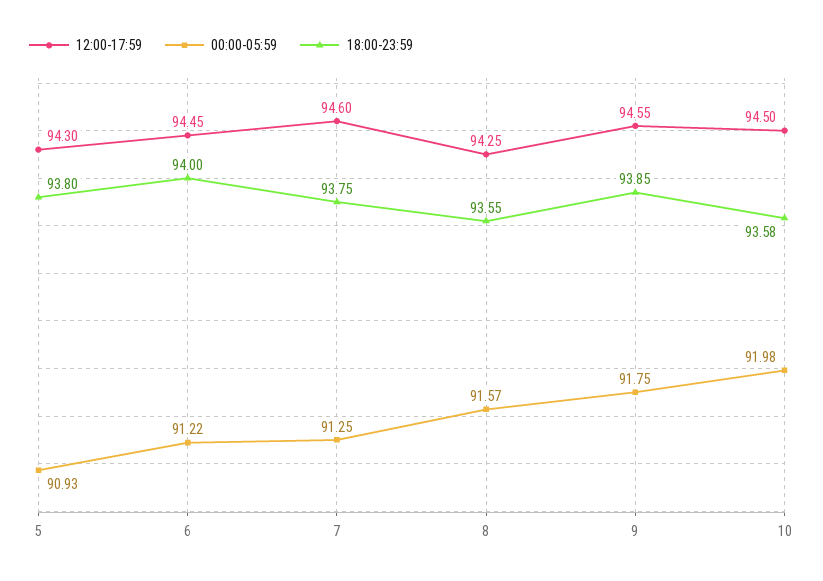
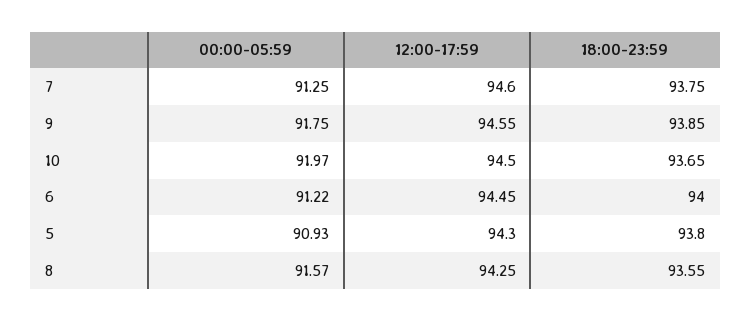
  {
    "12:00-17:59": {
      "5": 94.3,
      "6": 94.45,
      "7": 94.6,
      "8": 94.25,
      "9": 94.55,
      "10": 94.5
    },
    "00:00-05:59": {
      "5": 90.93,
      "6": 91.22,
      "7": 91.25,
      "8": 91.57,
      "9": 91.75,
-     "10": 91.98
+     "10": 91.97
    },
    "18:00-23:59": {
      "5": 93.8,
      "6": 94,
      "7": 93.75,
      "8": 93.55,
      "9": 93.85,
-     "10": 93.58
+     "10": 93.65
    }
  }

